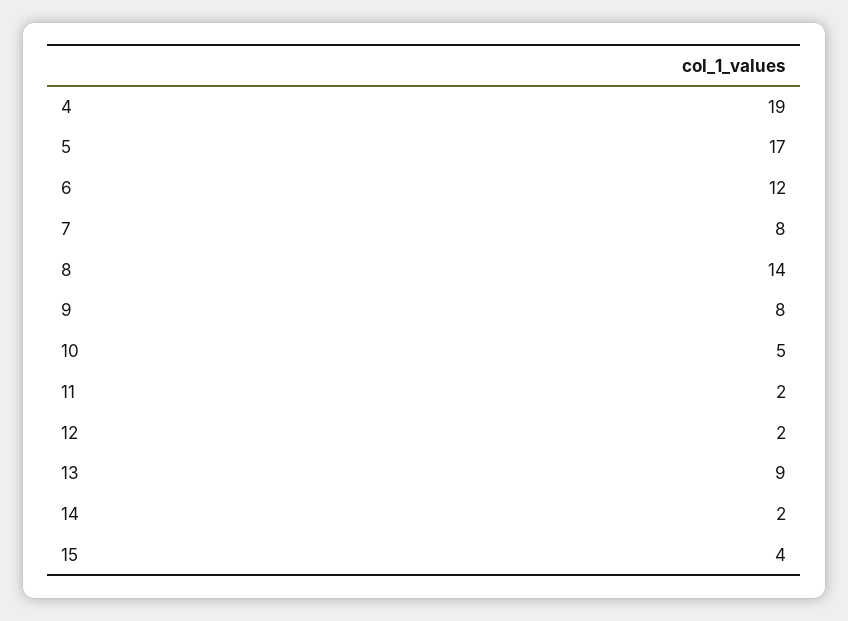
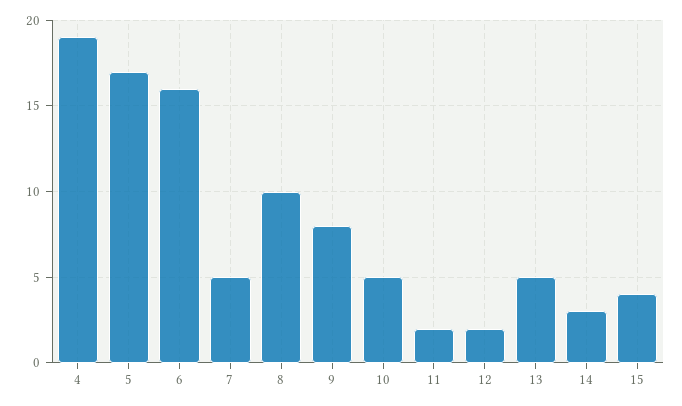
  {
    "4": 19,
    "5": 17,
-   "6": 12,
+   "6": 16,
-   "7": 8,
+   "7": 5,
-   "8": 14,
+   "8": 10,
    "9": 8,
    "10": 5,
    "11": 2,
    "12": 2,
-   "13": 9,
+   "13": 5,
-   "14": 2,
+   "14": 3,
    "15": 4
  }

